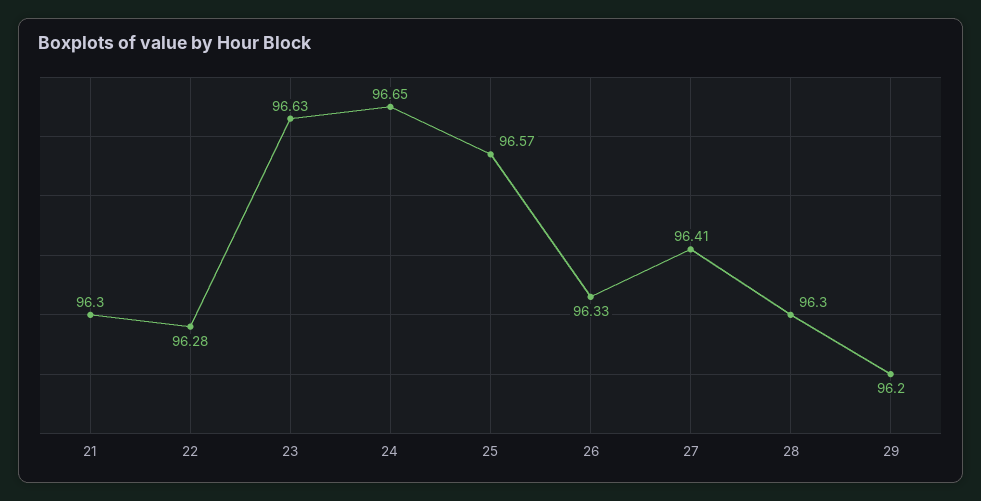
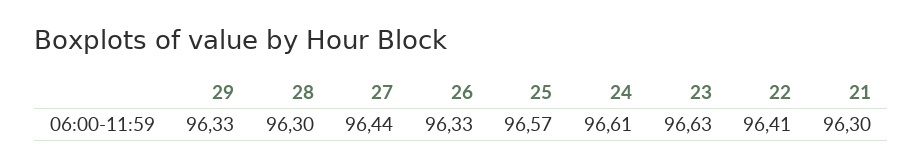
  {
    "21": 96.3,
-   "22": 96.28,
+   "22": 96.41,
    "23": 96.63,
-   "24": 96.65,
+   "24": 96.61,
    "25": 96.57,
    "26": 96.33,
-   "27": 96.41,
+   "27": 96.44,
    "28": 96.3,
-   "29": 96.2
+   "29": 96.33
  }

